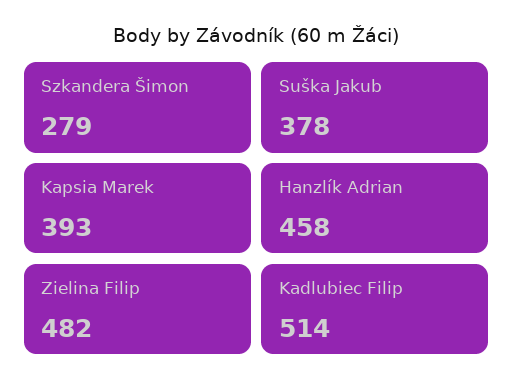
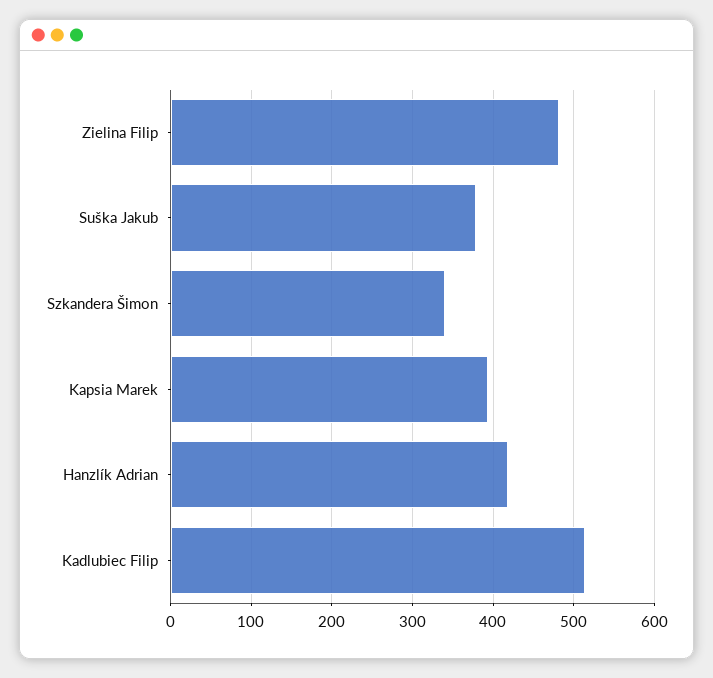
  {
-   "Szkandera Šimon": 279,
+   "Szkandera Šimon": 340,
    "Suška Jakub": 378,
    "Kapsia Marek": 393,
-   "Hanzlík Adrian": 458,
+   "Hanzlík Adrian": 420,
    "Zielina Filip": 482,
    "Kadlubiec Filip": 514
  }

